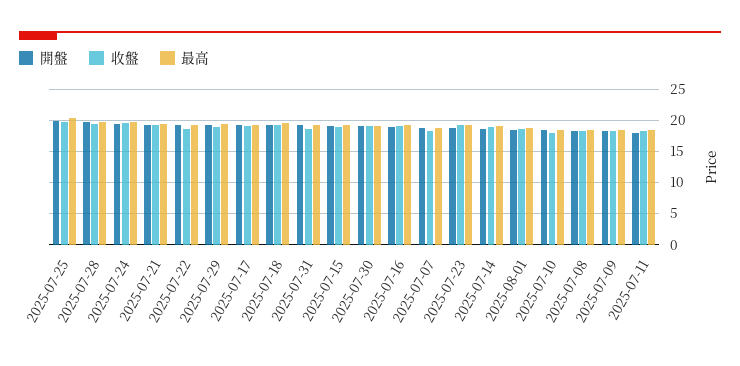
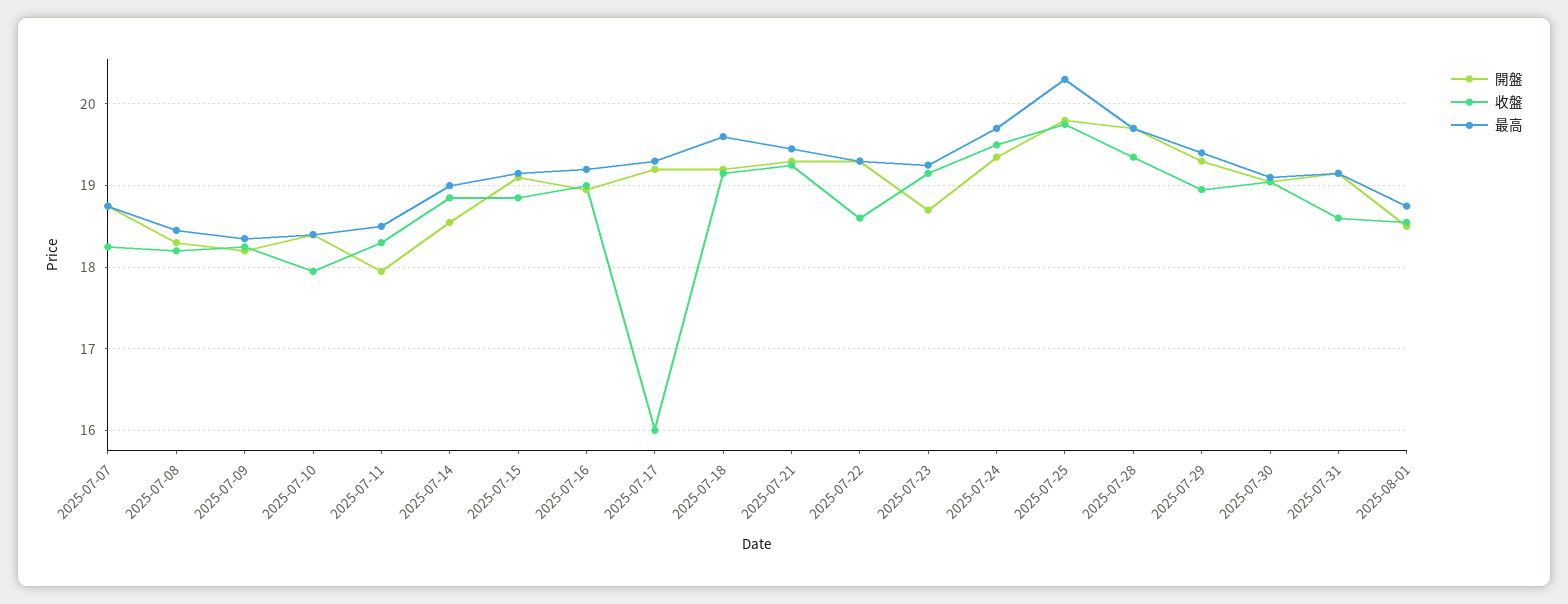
  {
    "開盤": {
      "2025-07-25": 19.8,
      "2025-07-28": 19.7,
      "2025-07-24": 19.4,
      "2025-07-21": 19.3,
      "2025-07-22": 19.3,
      "2025-07-29": 19.3,
      "2025-07-17": 19.2,
      "2025-07-18": 19.2,
      "2025-07-31": 19.2,
      "2025-07-15": 19.1,
      "2025-07-30": 19.1,
      "2025-07-16": 19,
      "2025-07-07": 18.8,
      "2025-07-23": 18.7,
      "2025-07-14": 18.6,
      "2025-08-01": 18.5,
      "2025-07-10": 18.4,
      "2025-07-08": 18.3,
      "2025-07-09": 18.2,
      "2025-07-11": 18
    },
    "收盤": {
      "2025-07-25": 19.8,
      "2025-07-28": 19.4,
      "2025-07-24": 19.5,
      "2025-07-21": 19.3,
      "2025-07-22": 18.6,
      "2025-07-29": 19,
-     "2025-07-17": 19,
+     "2025-07-17": 16,
      "2025-07-18": 19.2,
      "2025-07-31": 18.6,
      "2025-07-15": 18.9,
      "2025-07-30": 19.1,
      "2025-07-16": 19,
      "2025-07-07": 18.3,
      "2025-07-23": 19.2,
      "2025-07-14": 18.9,
      "2025-08-01": 18.6,
      "2025-07-10": 18,
      "2025-07-08": 18.2,
      "2025-07-09": 18.3,
      "2025-07-11": 18.3
    },
    "最高": {
      "2025-07-25": 20.3,
      "2025-07-28": 19.7,
      "2025-07-24": 19.7,
      "2025-07-21": 19.5,
      "2025-07-22": 19.3,
      "2025-07-29": 19.4,
      "2025-07-17": 19.3,
      "2025-07-18": 19.6,
      "2025-07-31": 19.2,
      "2025-07-15": 19.2,
      "2025-07-30": 19.1,
      "2025-07-16": 19.2,
      "2025-07-07": 18.8,
      "2025-07-23": 19.3,
      "2025-07-14": 19,
      "2025-08-01": 18.8,
      "2025-07-10": 18.4,
      "2025-07-08": 18.5,
      "2025-07-09": 18.4,
      "2025-07-11": 18.5
    }
  }

